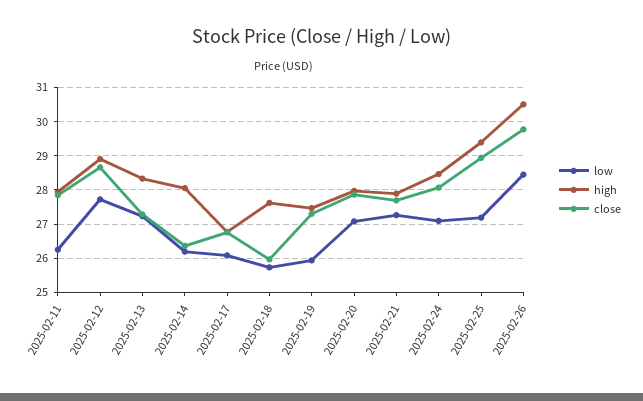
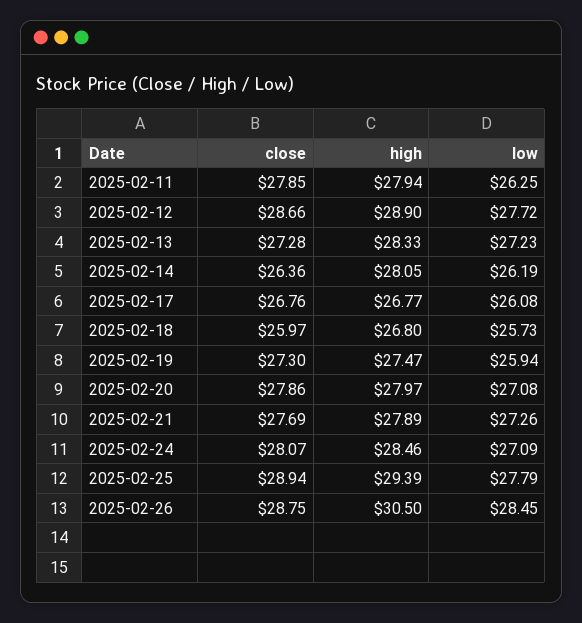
  {
    "low": {
      "2025-02-11": 26.25,
      "2025-02-12": 27.72,
      "2025-02-13": 27.23,
      "2025-02-14": 26.19,
      "2025-02-17": 26.08,
      "2025-02-18": 25.73,
      "2025-02-19": 25.94,
      "2025-02-20": 27.08,
      "2025-02-21": 27.26,
      "2025-02-24": 27.09,
-     "2025-02-25": 27.2,
+     "2025-02-25": 27.79,
      "2025-02-26": 28.45
    },
    "high": {
      "2025-02-11": 27.94,
      "2025-02-12": 28.9,
      "2025-02-13": 28.33,
      "2025-02-14": 28.05,
      "2025-02-17": 26.77,
-     "2025-02-18": 27.6,
+     "2025-02-18": 26.8,
      "2025-02-19": 27.47,
      "2025-02-20": 27.97,
      "2025-02-21": 27.89,
      "2025-02-24": 28.46,
      "2025-02-25": 29.39,
      "2025-02-26": 30.5
    },
    "close": {
      "2025-02-11": 27.85,
      "2025-02-12": 28.66,
      "2025-02-13": 27.28,
      "2025-02-14": 26.36,
      "2025-02-17": 26.76,
      "2025-02-18": 25.97,
      "2025-02-19": 27.3,
      "2025-02-20": 27.86,
      "2025-02-21": 27.69,
      "2025-02-24": 28.07,
      "2025-02-25": 28.94,
-     "2025-02-26": 29.8
+     "2025-02-26": 28.75
    }
  }

